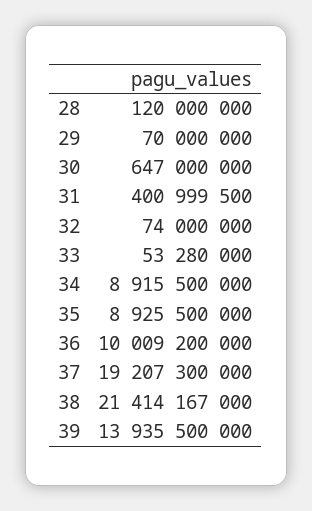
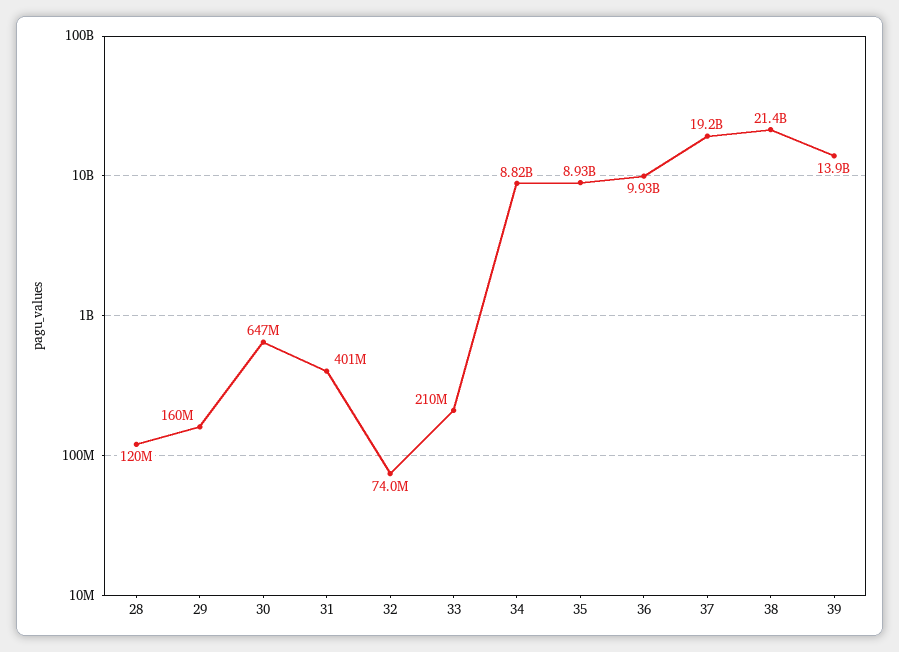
  {
    "28": 120000000,
-   "29": 70000000,
+   "29": 160000000,
    "30": 647000000,
    "31": 400999500,
    "32": 74000000,
-   "33": 53280000,
+   "33": 210000000,
-   "34": 8915500000,
+   "34": 8820000000,
    "35": 8925500000,
-   "36": 10009200000,
+   "36": 9930000000,
    "37": 19207300000,
    "38": 21414167000,
    "39": 13935500000
  }

